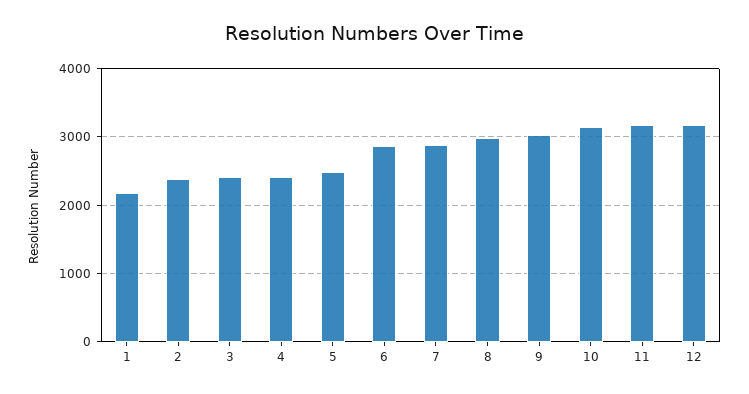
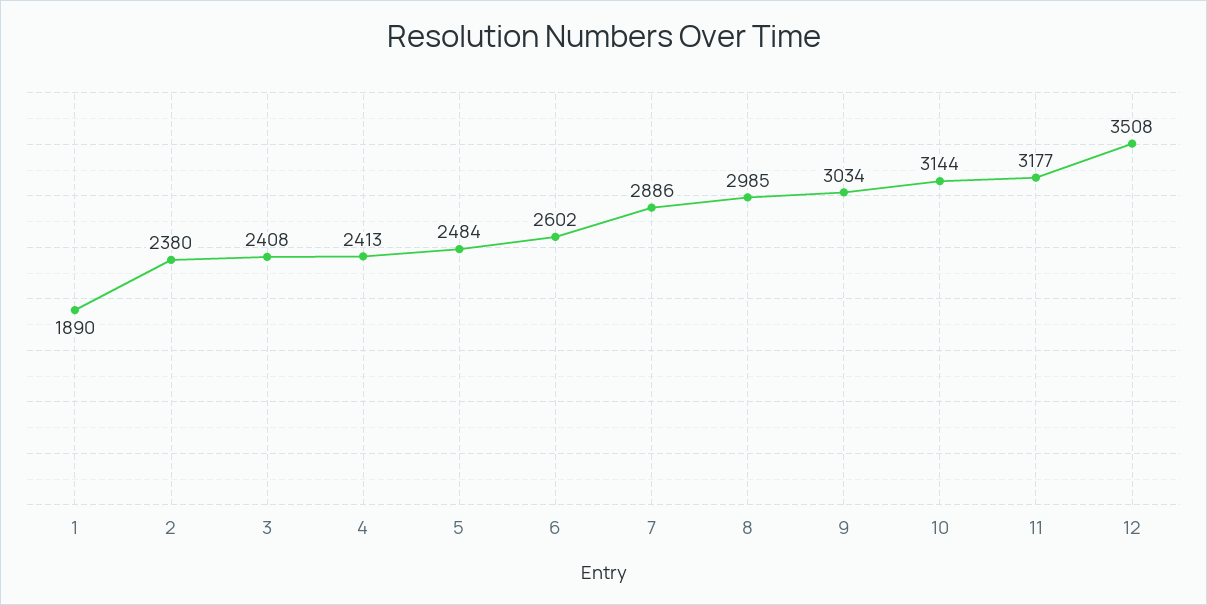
  {
-   "1": 2200,
+   "1": 1890,
    "2": 2380,
    "3": 2408,
    "4": 2413,
    "5": 2484,
-   "6": 2900,
+   "6": 2602,
    "7": 2886,
    "8": 2985,
    "9": 3034,
    "10": 3144,
    "11": 3177,
-   "12": 3200
+   "12": 3508
  }

